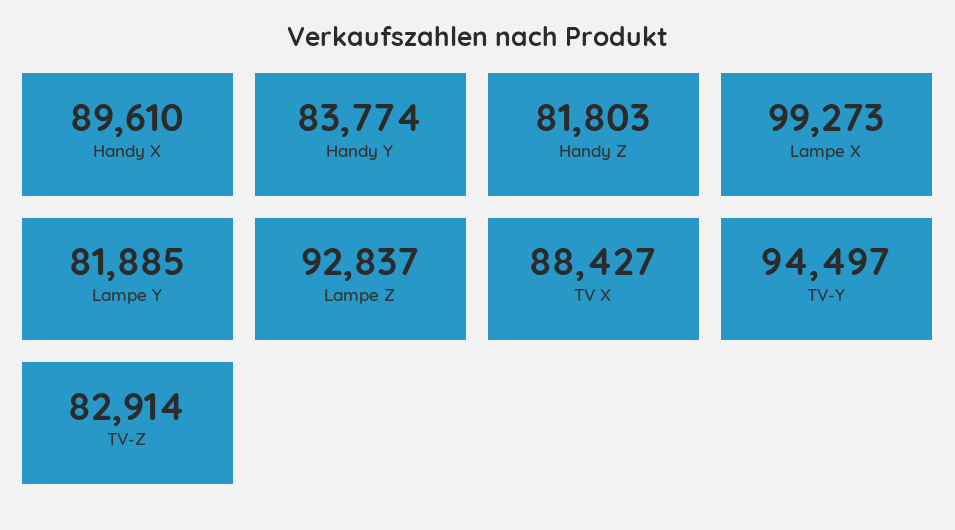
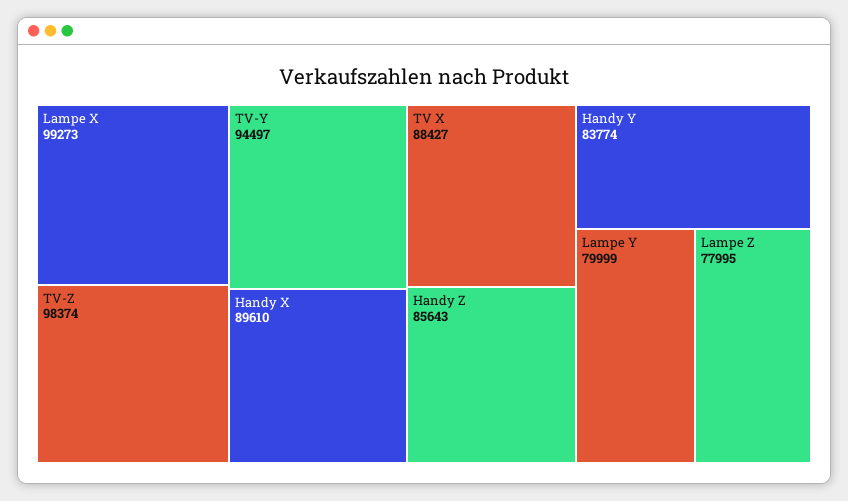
  {
    "Handy X": 89610,
    "Handy Y": 83774,
-   "Handy Z": 81803,
+   "Handy Z": 85643,
    "Lampe X": 99273,
-   "Lampe Y": 81885,
+   "Lampe Y": 79999,
-   "Lampe Z": 92837,
+   "Lampe Z": 77995,
    "TV X": 88427,
    "TV-Y": 94497,
-   "TV-Z": 82914
+   "TV-Z": 98374
  }

